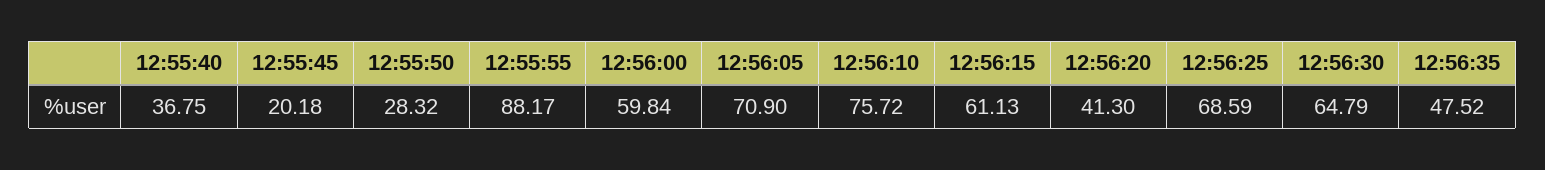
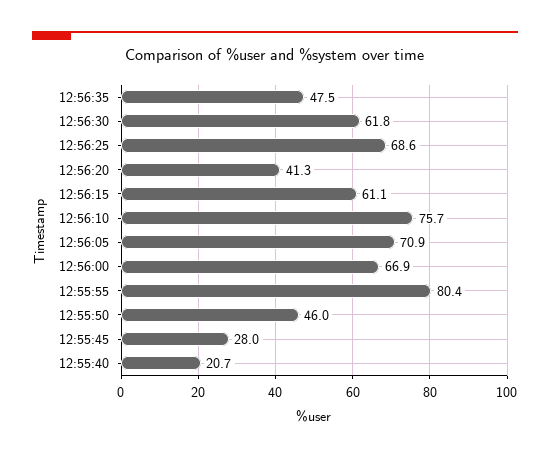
  {
-   "12:55:40": 36.75,
+   "12:55:40": 20.7,
-   "12:55:45": 20.18,
+   "12:55:45": 28,
-   "12:55:50": 28.32,
+   "12:55:50": 46,
-   "12:55:55": 88.17,
+   "12:55:55": 80.4,
-   "12:56:00": 59.84,
+   "12:56:00": 66.9,
    "12:56:05": 70.9,
    "12:56:10": 75.72,
    "12:56:15": 61.13,
    "12:56:20": 41.3,
    "12:56:25": 68.59,
-   "12:56:30": 64.79,
+   "12:56:30": 61.8,
    "12:56:35": 47.52
  }

